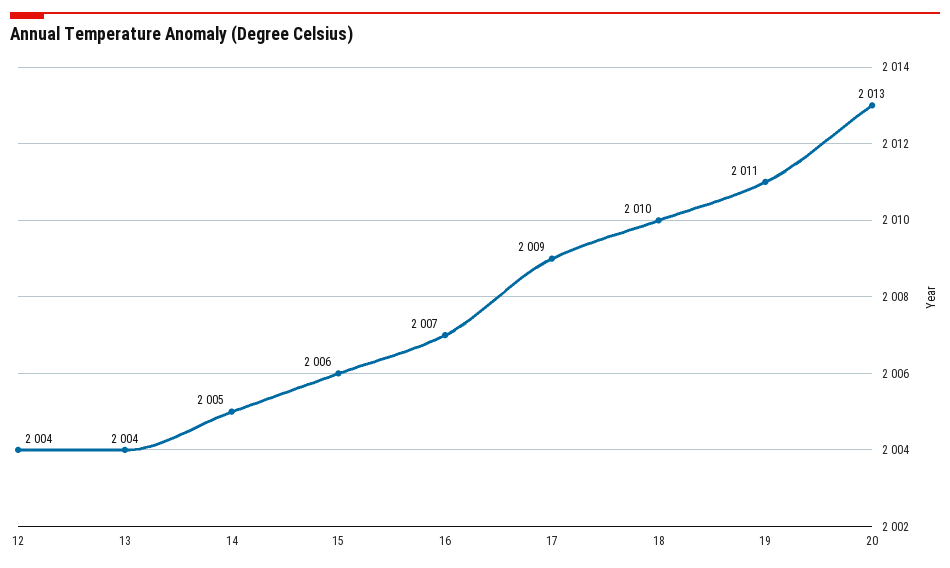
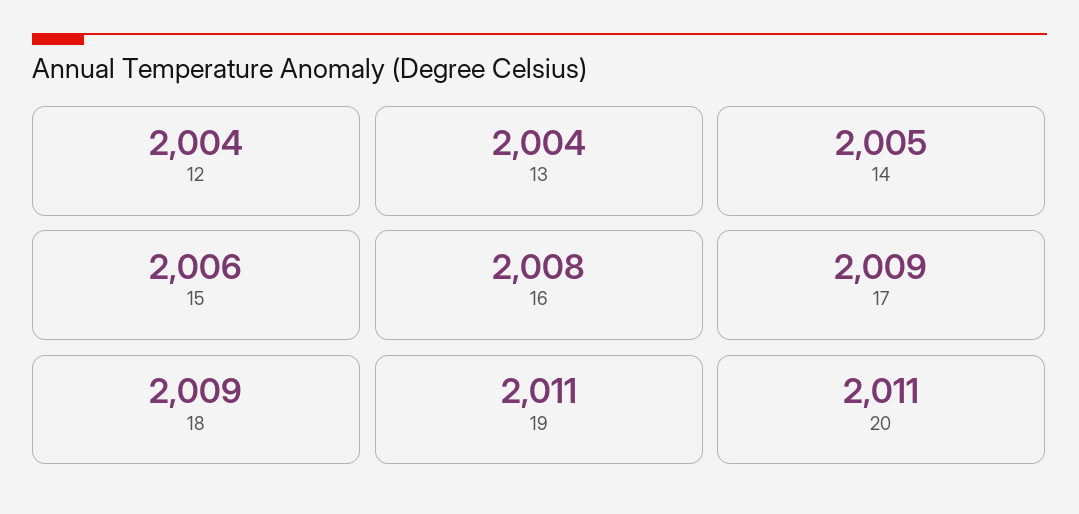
  {
    "12": 2004,
    "13": 2004,
    "14": 2005,
    "15": 2006,
-   "16": 2007,
+   "16": 2008,
    "17": 2009,
-   "18": 2010,
+   "18": 2009,
    "19": 2011,
-   "20": 2013
+   "20": 2011
  }

